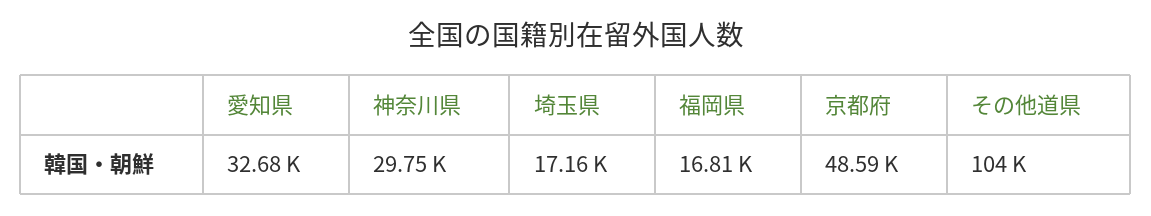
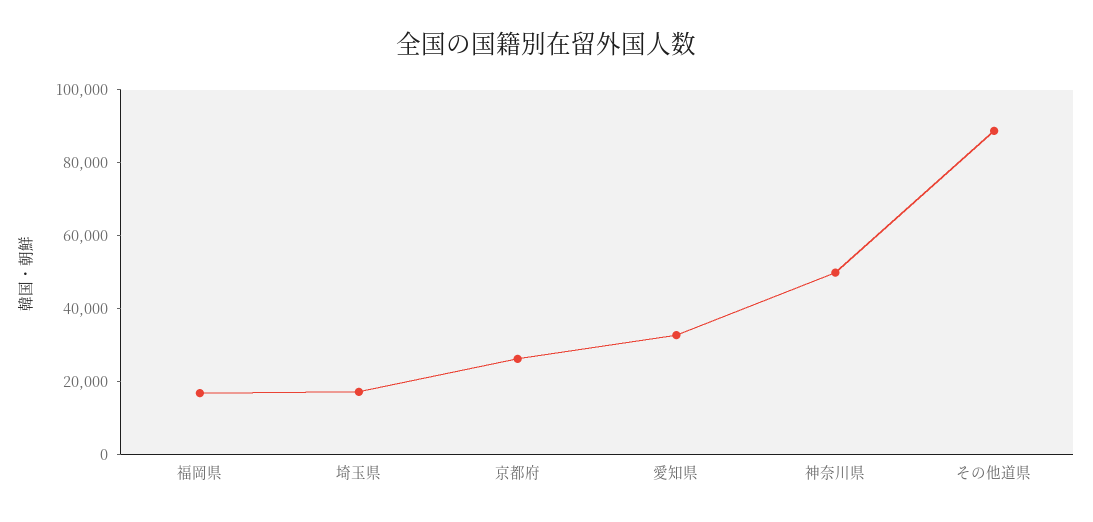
  {
    "愛知県": 32680,
-   "神奈川県": 29750,
+   "神奈川県": 50000,
    "埼玉県": 17160,
    "福岡県": 16810,
-   "京都府": 48590,
+   "京都府": 25000,
-   "その他道県": 104000
+   "その他道県": 90000
  }

